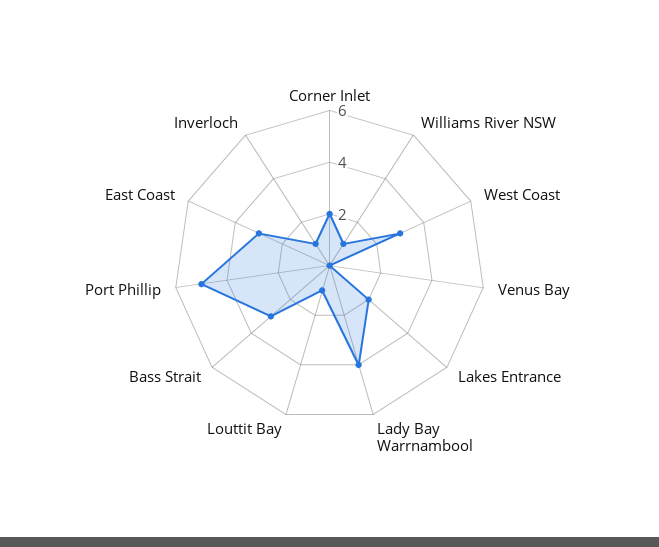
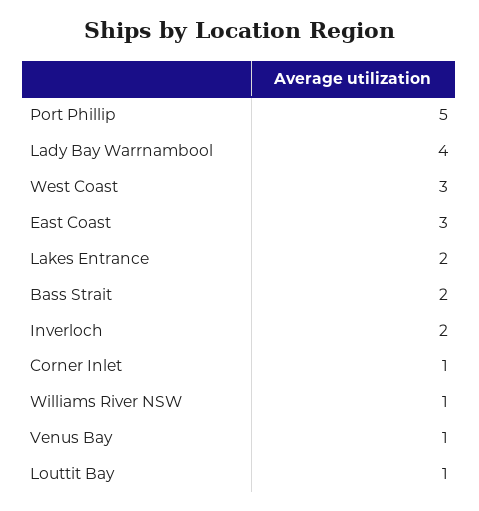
  {
-   "Corner Inlet": 2,
+   "Corner Inlet": 1,
    "Williams River NSW": 1,
    "West Coast": 3,
-   "Venus Bay": 0,
+   "Venus Bay": 1,
    "Lakes Entrance": 2,
    "Lady Bay Warrnambool": 4,
    "Louttit Bay": 1,
-   "Bass Strait": 3,
+   "Bass Strait": 2,
    "Port Phillip": 5,
    "East Coast": 3,
-   "Inverloch": 1
+   "Inverloch": 2
  }

